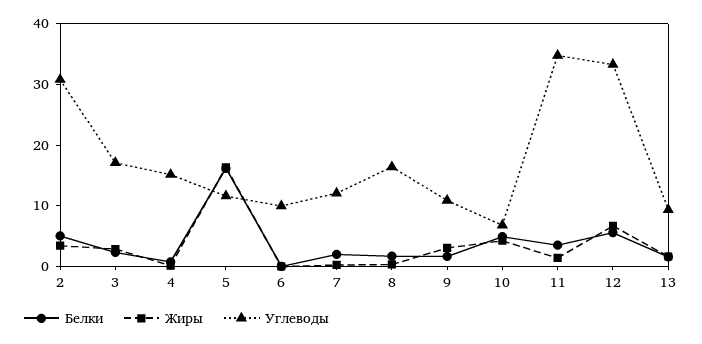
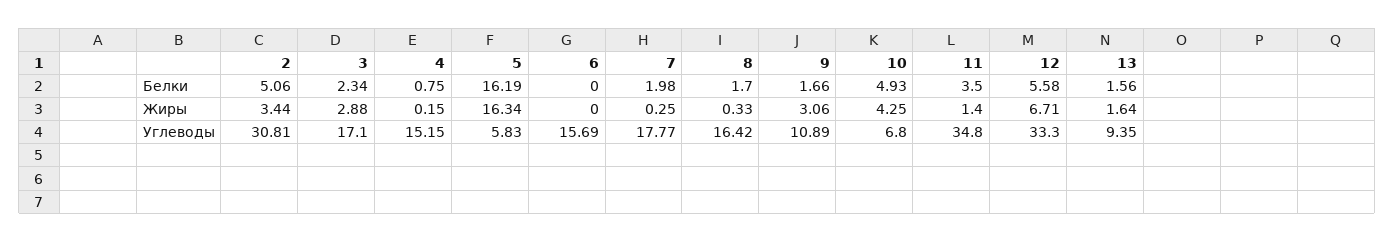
  {
    "Белки": {
      "2": 5.06,
      "3": 2.34,
      "4": 0.75,
      "5": 16.19,
      "6": 0,
      "7": 1.98,
      "8": 1.7,
      "9": 1.66,
      "10": 4.93,
      "11": 3.5,
      "12": 5.58,
      "13": 1.56
    },
    "Жиры": {
      "2": 3.44,
      "3": 2.88,
      "4": 0.15,
      "5": 16.34,
      "6": 0,
      "7": 0.25,
      "8": 0.33,
      "9": 3.06,
      "10": 4.25,
      "11": 1.4,
      "12": 6.71,
      "13": 1.64
    },
    "Углеводы": {
      "2": 30.81,
      "3": 17.1,
      "4": 15.15,
-     "5": 12,
+     "5": 5.83,
-     "6": 10,
+     "6": 15.69,
-     "7": 12,
+     "7": 17.77,
      "8": 16.42,
      "9": 10.89,
      "10": 6.8,
      "11": 34.8,
      "12": 33.3,
      "13": 9.35
    }
  }

